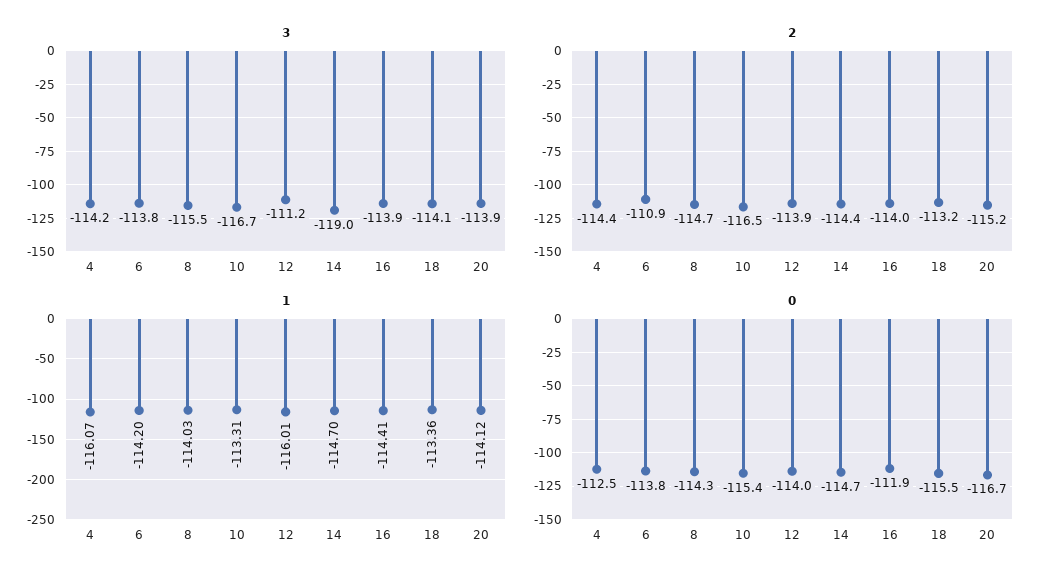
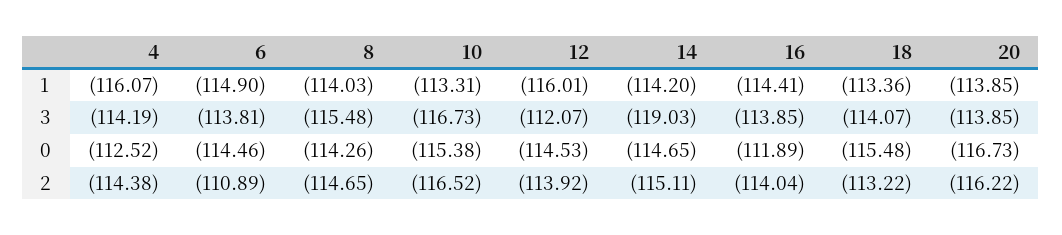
  {
    "3": {
      "4": -114.19,
      "6": -113.81,
      "8": -115.48,
      "10": -116.73,
-     "12": -111.2,
+     "12": -112.07,
      "14": -119.03,
      "16": -113.85,
      "18": -114.07,
      "20": -113.85
    },
    "2": {
      "4": -114.38,
      "6": -110.89,
      "8": -114.65,
      "10": -116.52,
      "12": -113.92,
-     "14": -114.4,
+     "14": -115.11,
      "16": -114.04,
      "18": -113.22,
-     "20": -115.2
+     "20": -116.22
    },
    "1": {
      "4": -116.07,
-     "6": -114.2,
+     "6": -114.9,
      "8": -114.03,
      "10": -113.31,
      "12": -116.01,
-     "14": -114.7,
+     "14": -114.2,
      "16": -114.41,
      "18": -113.36,
-     "20": -114.12
+     "20": -113.85
    },
    "0": {
      "4": -112.52,
-     "6": -113.8,
+     "6": -114.46,
      "8": -114.26,
      "10": -115.38,
-     "12": -114,
+     "12": -114.53,
      "14": -114.65,
      "16": -111.89,
      "18": -115.48,
      "20": -116.73
    }
  }

